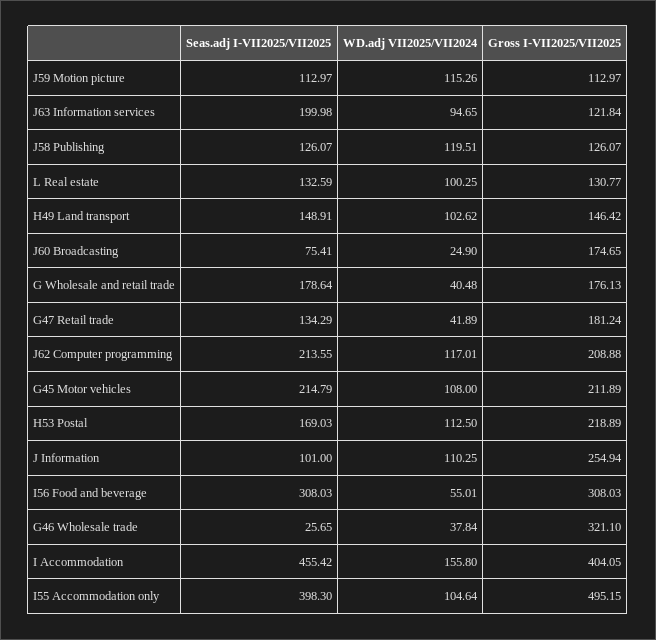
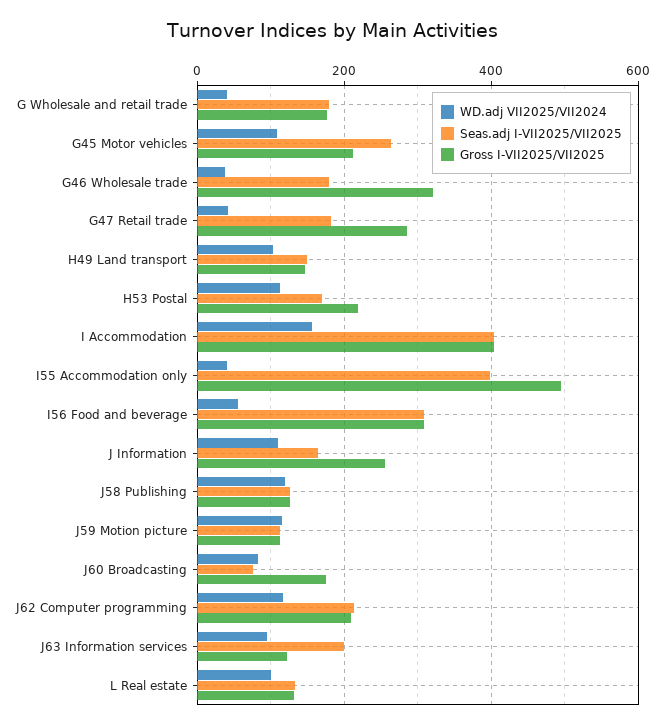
  {
    "Seas.adj I-VII2025/VII2025": {
      "J59 Motion picture": 112.97,
      "J63 Information services": 199.98,
      "J58 Publishing": 126.07,
      "L Real estate": 132.59,
      "H49 Land transport": 148.91,
      "J60 Broadcasting": 75.41,
      "G Wholesale and retail trade": 178.64,
-     "G47 Retail trade": 134.29,
+     "G47 Retail trade": 180,
      "J62 Computer programming": 213.55,
-     "G45 Motor vehicles": 214.79,
+     "G45 Motor vehicles": 260,
      "H53 Postal": 169.03,
-     "J Information": 101,
+     "J Information": 160,
      "I56 Food and beverage": 308.03,
-     "G46 Wholesale trade": 25.65,
+     "G46 Wholesale trade": 180,
-     "I Accommodation": 455.42,
+     "I Accommodation": 400,
      "I55 Accommodation only": 398.3
    },
    "WD.adj VII2025/VII2024": {
      "J59 Motion picture": 115.26,
      "J63 Information services": 94.65,
      "J58 Publishing": 119.51,
      "L Real estate": 100.25,
      "H49 Land transport": 102.62,
-     "J60 Broadcasting": 24.9,
+     "J60 Broadcasting": 80,
      "G Wholesale and retail trade": 40.48,
      "G47 Retail trade": 41.89,
      "J62 Computer programming": 117.01,
      "G45 Motor vehicles": 108,
      "H53 Postal": 112.5,
      "J Information": 110.25,
      "I56 Food and beverage": 55.01,
      "G46 Wholesale trade": 37.84,
      "I Accommodation": 155.8,
-     "I55 Accommodation only": 104.64
+     "I55 Accommodation only": 40
    },
    "Gross I-VII2025/VII2025": {
      "J59 Motion picture": 112.97,
      "J63 Information services": 121.84,
      "J58 Publishing": 126.07,
      "L Real estate": 130.77,
      "H49 Land transport": 146.42,
      "J60 Broadcasting": 174.65,
      "G Wholesale and retail trade": 176.13,
-     "G47 Retail trade": 181.24,
+     "G47 Retail trade": 280,
      "J62 Computer programming": 208.88,
      "G45 Motor vehicles": 211.89,
      "H53 Postal": 218.89,
      "J Information": 254.94,
      "I56 Food and beverage": 308.03,
      "G46 Wholesale trade": 321.1,
      "I Accommodation": 404.05,
      "I55 Accommodation only": 495.15
    }
  }

